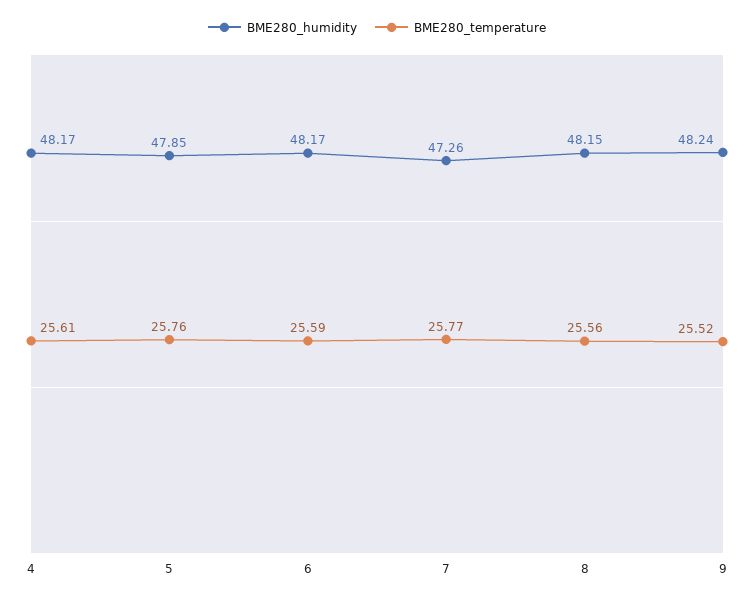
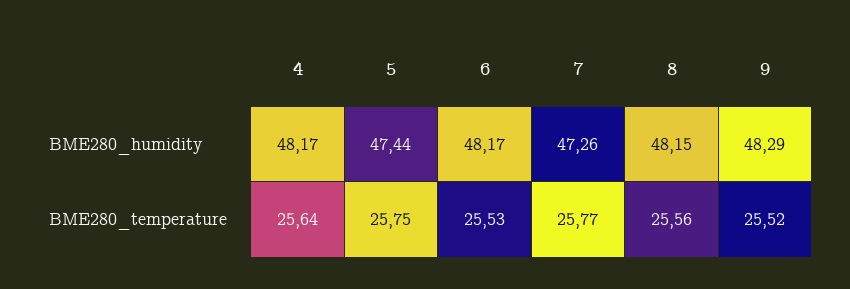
  {
    "BME280_humidity": {
      "4": 48.17,
-     "5": 47.85,
+     "5": 47.44,
      "6": 48.17,
      "7": 47.26,
      "8": 48.15,
-     "9": 48.24
+     "9": 48.29
    },
    "BME280_temperature": {
-     "4": 25.61,
+     "4": 25.64,
-     "5": 25.76,
+     "5": 25.75,
-     "6": 25.59,
+     "6": 25.53,
      "7": 25.77,
      "8": 25.56,
      "9": 25.52
    }
  }

